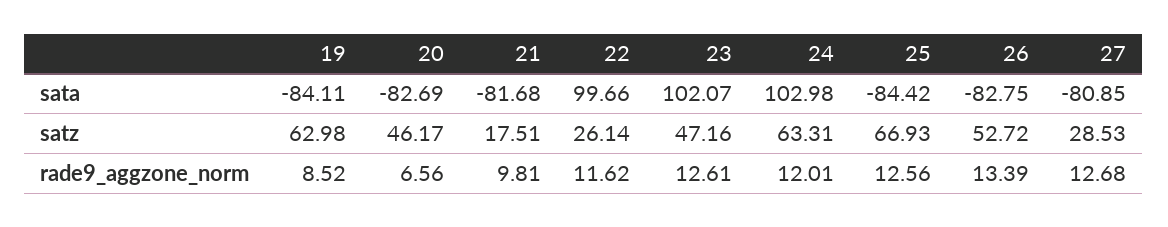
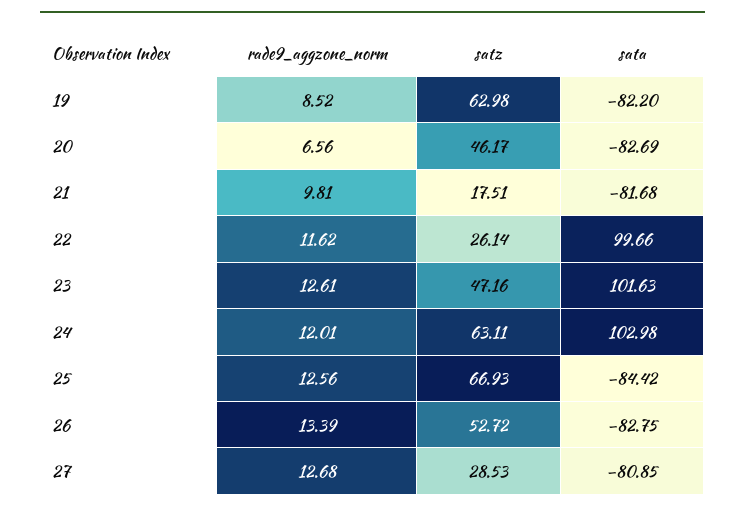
  {
    "19": {
-     "sata": -84.11,
+     "sata": -82.2,
      "satz": 62.98,
      "rade9_aggzone_norm": 8.52
    },
    "20": {
      "sata": -82.69,
      "satz": 46.17,
      "rade9_aggzone_norm": 6.56
    },
    "21": {
      "sata": -81.68,
      "satz": 17.51,
      "rade9_aggzone_norm": 9.81
    },
    "22": {
      "sata": 99.66,
      "satz": 26.14,
      "rade9_aggzone_norm": 11.62
    },
    "23": {
-     "sata": 102.07,
+     "sata": 101.63,
      "satz": 47.16,
      "rade9_aggzone_norm": 12.61
    },
    "24": {
      "sata": 102.98,
-     "satz": 63.31,
+     "satz": 63.11,
      "rade9_aggzone_norm": 12.01
    },
    "25": {
      "sata": -84.42,
      "satz": 66.93,
      "rade9_aggzone_norm": 12.56
    },
    "26": {
      "sata": -82.75,
      "satz": 52.72,
      "rade9_aggzone_norm": 13.39
    },
    "27": {
      "sata": -80.85,
      "satz": 28.53,
      "rade9_aggzone_norm": 12.68
    }
  }

